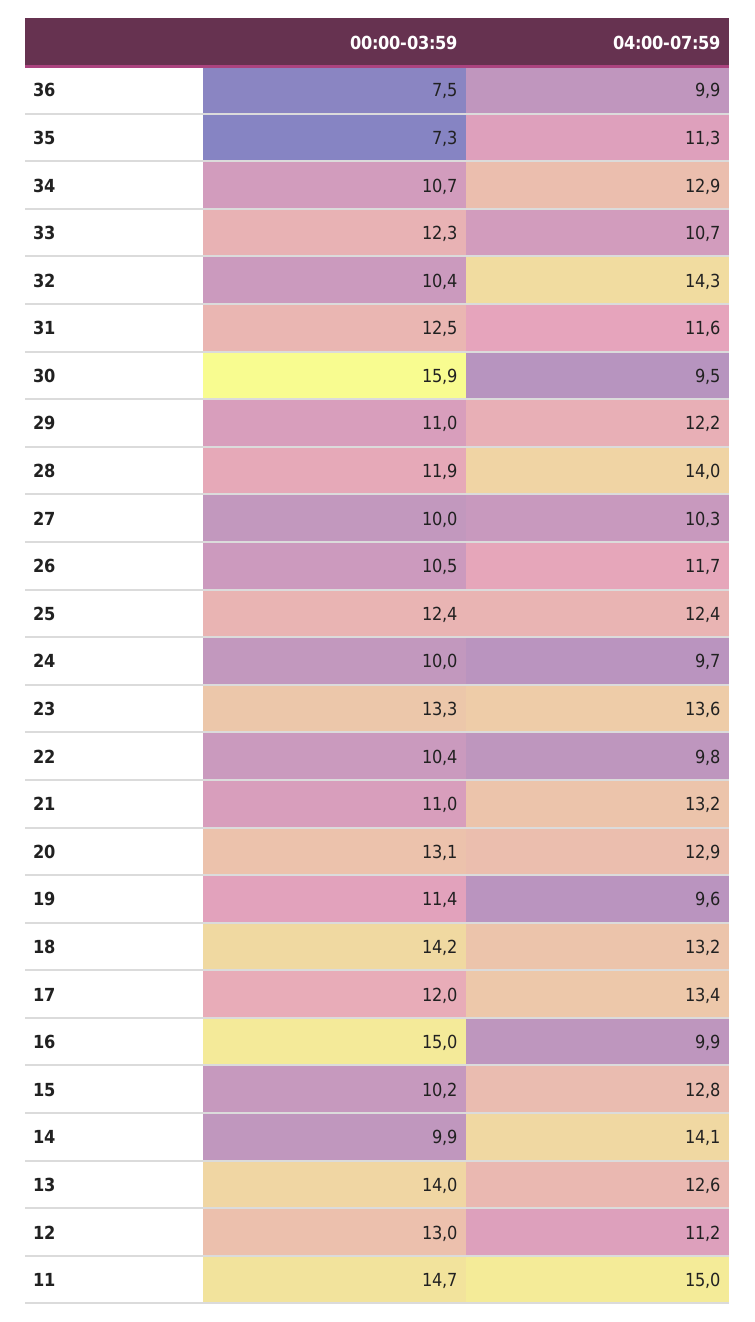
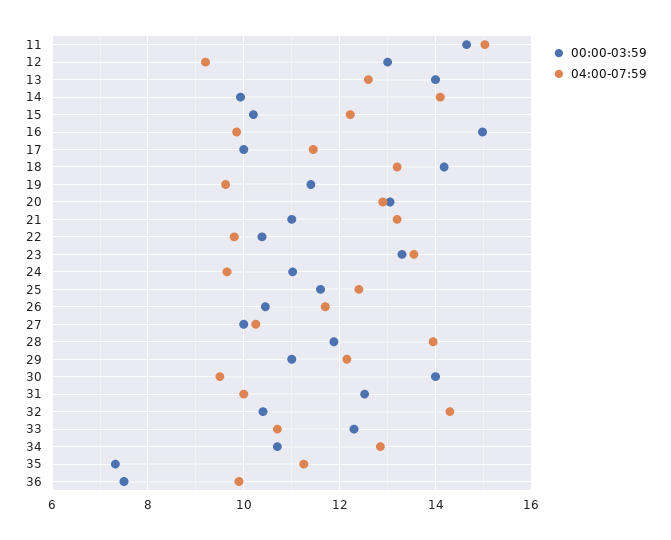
  {
    "00:00-03:59": {
      "36": 7.5,
      "35": 7.3,
      "34": 10.7,
      "33": 12.3,
      "32": 10.4,
      "31": 12.5,
-     "30": 15.9,
+     "30": 14,
      "29": 11,
      "28": 11.9,
      "27": 10,
      "26": 10.5,
-     "25": 12.4,
+     "25": 11.6,
-     "24": 10,
+     "24": 11,
      "23": 13.3,
      "22": 10.4,
      "21": 11,
      "20": 13.1,
      "19": 11.4,
      "18": 14.2,
-     "17": 12,
+     "17": 10,
      "16": 15,
      "15": 10.2,
      "14": 9.9,
      "13": 14,
      "12": 13,
      "11": 14.7
    },
    "04:00-07:59": {
      "36": 9.9,
      "35": 11.3,
      "34": 12.9,
      "33": 10.7,
      "32": 14.3,
-     "31": 11.6,
+     "31": 10,
      "30": 9.5,
      "29": 12.2,
      "28": 14,
      "27": 10.3,
      "26": 11.7,
      "25": 12.4,
      "24": 9.7,
      "23": 13.6,
      "22": 9.8,
      "21": 13.2,
      "20": 12.9,
      "19": 9.6,
      "18": 13.2,
-     "17": 13.4,
+     "17": 11.4,
      "16": 9.9,
-     "15": 12.8,
+     "15": 12.2,
      "14": 14.1,
      "13": 12.6,
-     "12": 11.2,
+     "12": 9.2,
      "11": 15
    }
  }

